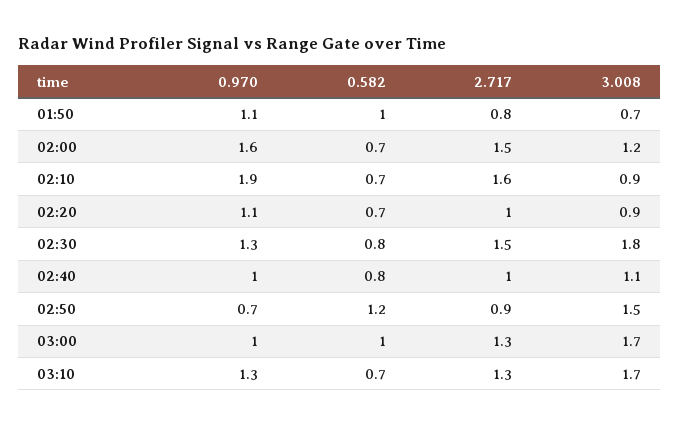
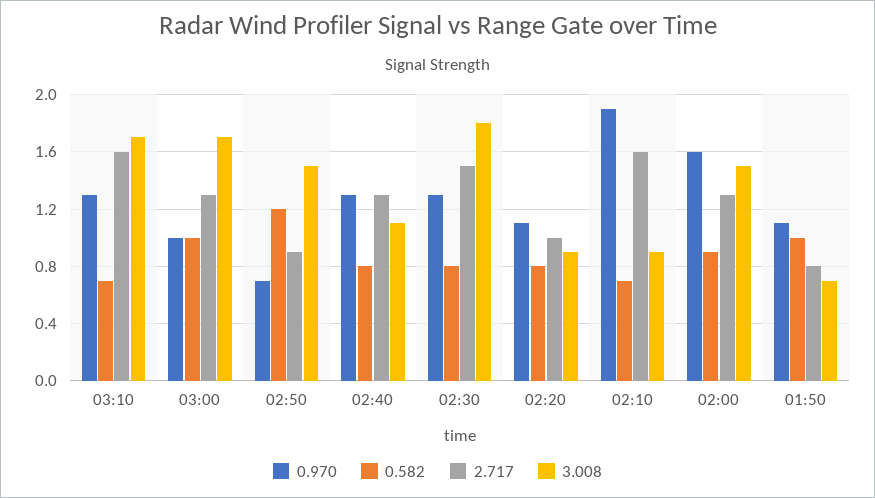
  {
    "0.970": {
      "01:50": 1.1,
      "02:00": 1.6,
      "02:10": 1.9,
      "02:20": 1.1,
      "02:30": 1.3,
-     "02:40": 1,
+     "02:40": 1.3,
      "02:50": 0.7,
      "03:00": 1,
      "03:10": 1.3
    },
    "0.582": {
      "01:50": 1,
-     "02:00": 0.7,
+     "02:00": 0.9,
      "02:10": 0.7,
-     "02:20": 0.7,
+     "02:20": 0.8,
      "02:30": 0.8,
      "02:40": 0.8,
      "02:50": 1.2,
      "03:00": 1,
      "03:10": 0.7
    },
    "2.717": {
      "01:50": 0.8,
-     "02:00": 1.5,
+     "02:00": 1.3,
      "02:10": 1.6,
      "02:20": 1,
      "02:30": 1.5,
-     "02:40": 1,
+     "02:40": 1.3,
      "02:50": 0.9,
      "03:00": 1.3,
-     "03:10": 1.3
+     "03:10": 1.6
    },
    "3.008": {
      "01:50": 0.7,
-     "02:00": 1.2,
+     "02:00": 1.5,
      "02:10": 0.9,
      "02:20": 0.9,
      "02:30": 1.8,
      "02:40": 1.1,
      "02:50": 1.5,
      "03:00": 1.7,
      "03:10": 1.7
    }
  }

